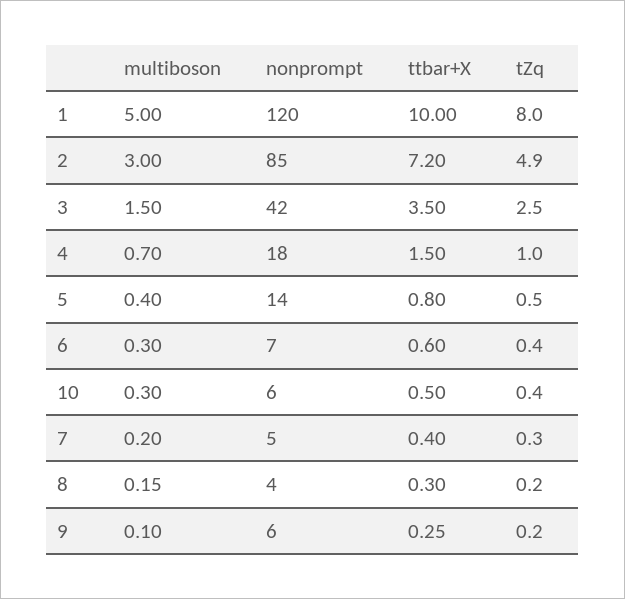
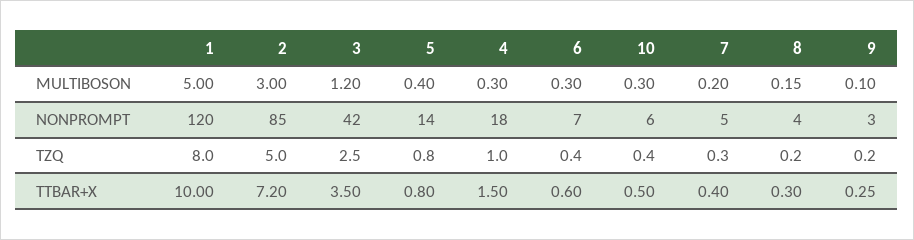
  {
    "multiboson": {
      "1": 5,
      "2": 3,
-     "3": 1.5,
+     "3": 1.2,
-     "4": 0.7,
+     "4": 0.3,
      "5": 0.4,
      "6": 0.3,
      "10": 0.3,
      "7": 0.2,
      "8": 0.15,
      "9": 0.1
    },
    "nonprompt": {
      "1": 120,
      "2": 85,
      "3": 42,
      "4": 18,
      "5": 14,
      "6": 7,
      "10": 6,
      "7": 5,
      "8": 4,
-     "9": 6
+     "9": 3
    },
    "ttbar+X": {
      "1": 10,
      "2": 7.2,
      "3": 3.5,
      "4": 1.5,
      "5": 0.8,
      "6": 0.6,
      "10": 0.5,
      "7": 0.4,
      "8": 0.3,
      "9": 0.25
    },
    "tZq": {
      "1": 8,
-     "2": 4.9,
+     "2": 5,
      "3": 2.5,
      "4": 1,
-     "5": 0.5,
+     "5": 0.8,
      "6": 0.4,
      "10": 0.4,
      "7": 0.3,
      "8": 0.2,
      "9": 0.2
    }
  }

